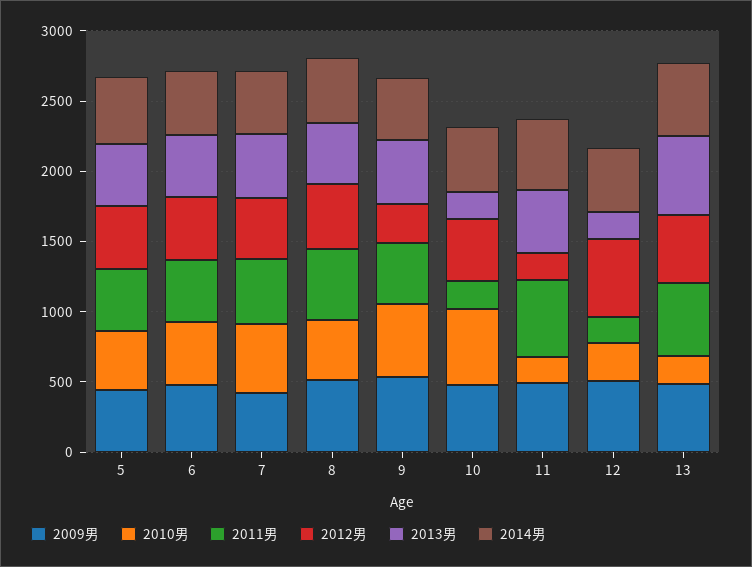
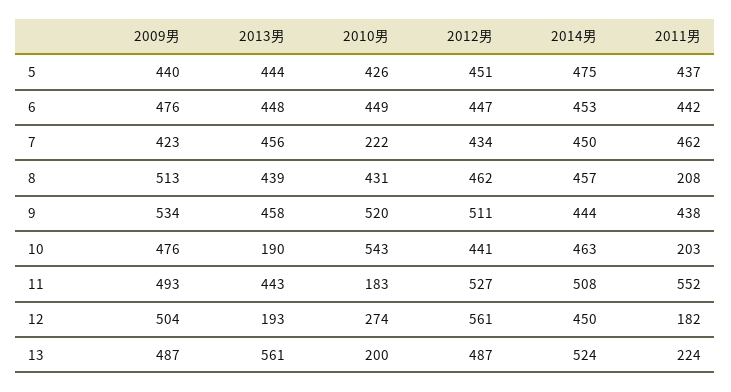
  {
    "2009男": {
      "5": 440,
      "6": 476,
      "7": 423,
      "8": 513,
      "9": 534,
      "10": 476,
      "11": 493,
      "12": 504,
      "13": 487
    },
    "2010男": {
      "5": 426,
      "6": 449,
-     "7": 500,
+     "7": 222,
      "8": 431,
      "9": 520,
      "10": 543,
      "11": 183,
      "12": 274,
      "13": 200
    },
    "2011男": {
      "5": 437,
      "6": 442,
      "7": 462,
-     "8": 500,
+     "8": 208,
      "9": 438,
      "10": 203,
      "11": 552,
      "12": 182,
-     "13": 500
+     "13": 224
    },
    "2012男": {
      "5": 451,
      "6": 447,
      "7": 434,
      "8": 462,
-     "9": 300,
+     "9": 511,
      "10": 441,
-     "11": 200,
+     "11": 527,
      "12": 561,
      "13": 487
    },
    "2013男": {
      "5": 444,
      "6": 448,
      "7": 456,
      "8": 439,
      "9": 458,
      "10": 190,
      "11": 443,
      "12": 193,
      "13": 561
    },
    "2014男": {
      "5": 475,
      "6": 453,
      "7": 450,
      "8": 457,
      "9": 444,
      "10": 463,
      "11": 508,
      "12": 450,
      "13": 524
    }
  }

